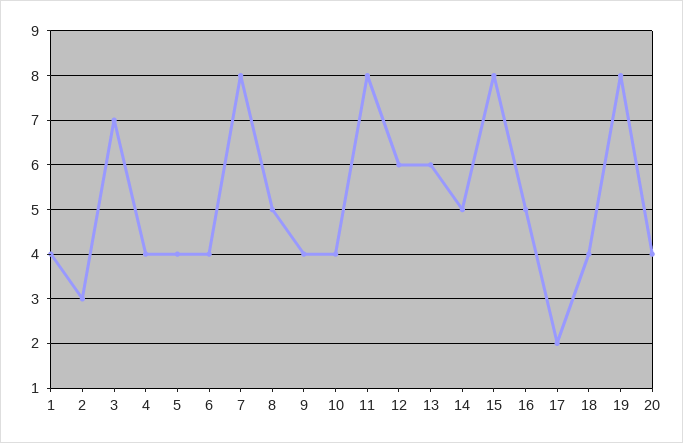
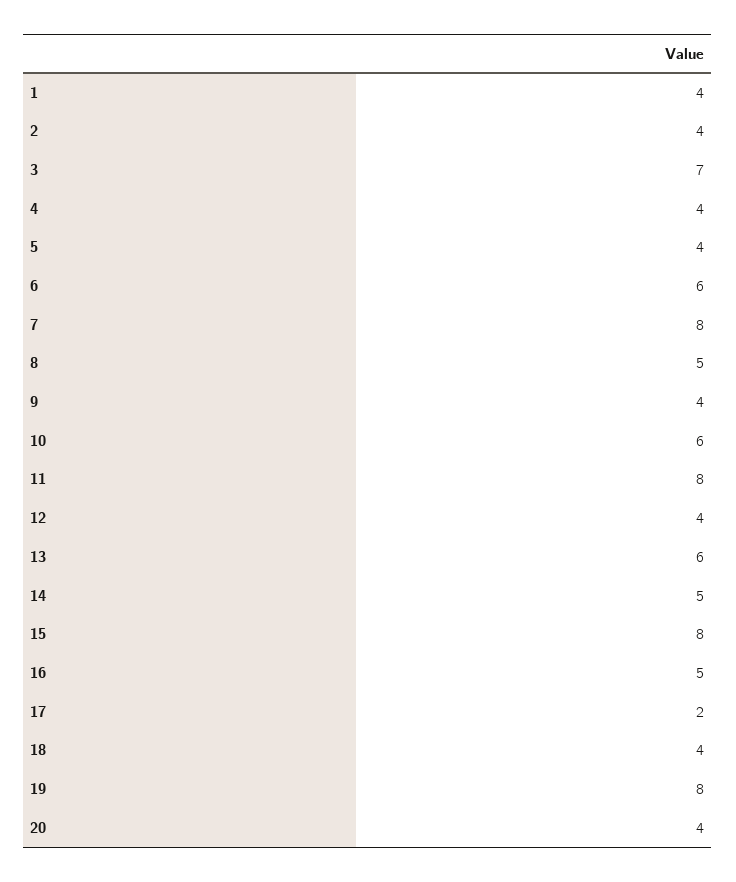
  {
    "1": 4,
-   "2": 3,
+   "2": 4,
    "3": 7,
    "4": 4,
    "5": 4,
-   "6": 4,
+   "6": 6,
    "7": 8,
    "8": 5,
    "9": 4,
-   "10": 4,
+   "10": 6,
    "11": 8,
-   "12": 6,
+   "12": 4,
    "13": 6,
    "14": 5,
    "15": 8,
    "16": 5,
    "17": 2,
    "18": 4,
    "19": 8,
    "20": 4
  }

